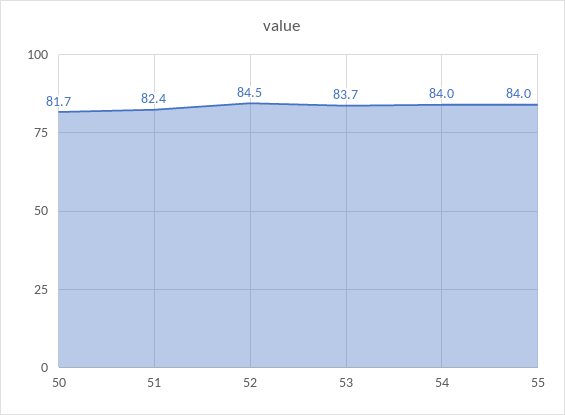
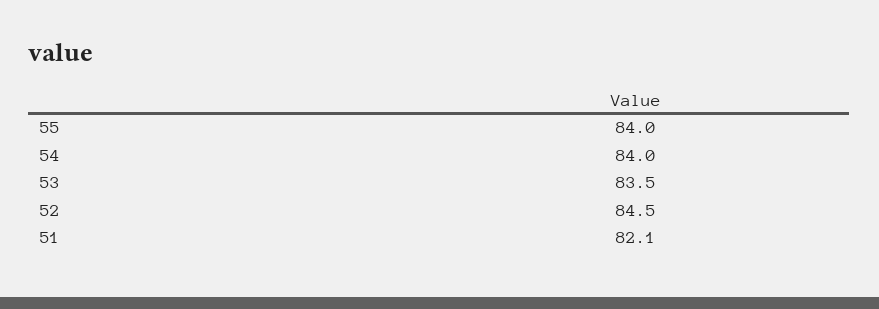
  {
-   "50": 81.7,
-   "51": 82.4,
+   "51": 82.1,
    "52": 84.5,
-   "53": 83.7,
+   "53": 83.5,
    "54": 84,
    "55": 84
  }

